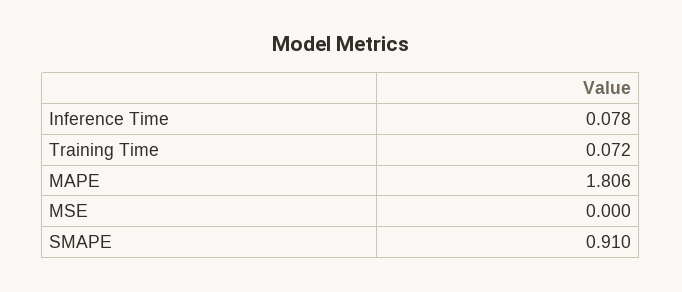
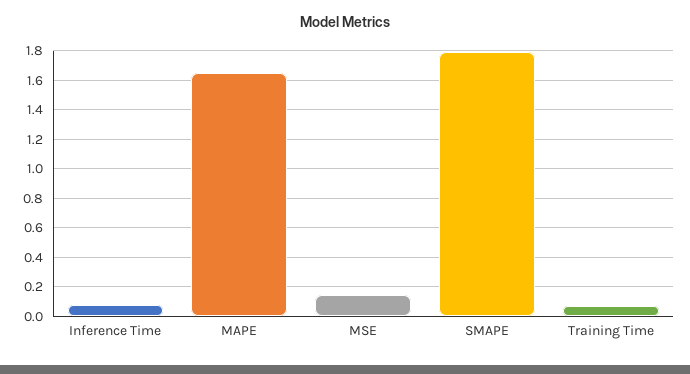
  {
    "Inference Time": 0.078,
    "Training Time": 0.072,
-   "MAPE": 1.806,
+   "MAPE": 1.65,
-   "MSE": 0,
+   "MSE": 0.15,
-   "SMAPE": 0.91
+   "SMAPE": 1.8
  }

